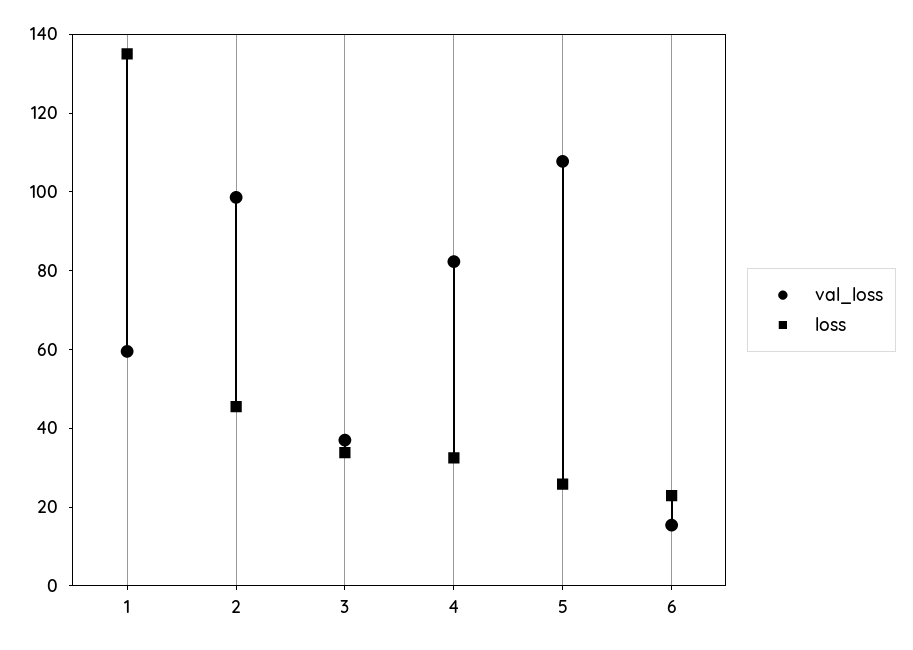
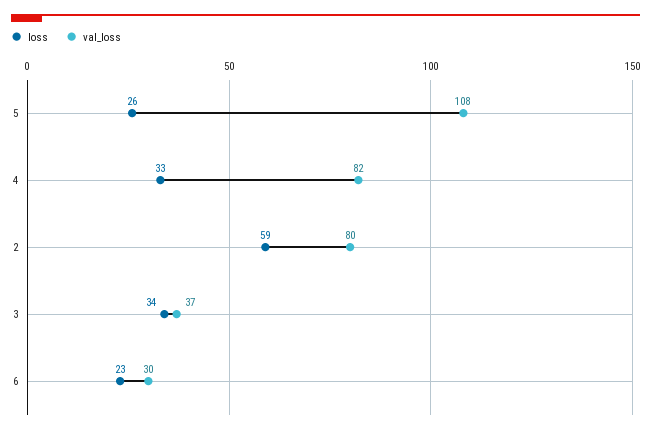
  {
    "val_loss": {
-     "1": 60,
-     "2": 100,
+     "2": 80,
      "3": 37,
      "4": 82,
      "5": 108,
-     "6": 15
+     "6": 30
    },
    "loss": {
-     "1": 135,
-     "2": 45,
+     "2": 59,
      "3": 34,
      "4": 33,
      "5": 26,
      "6": 23
    }
  }

